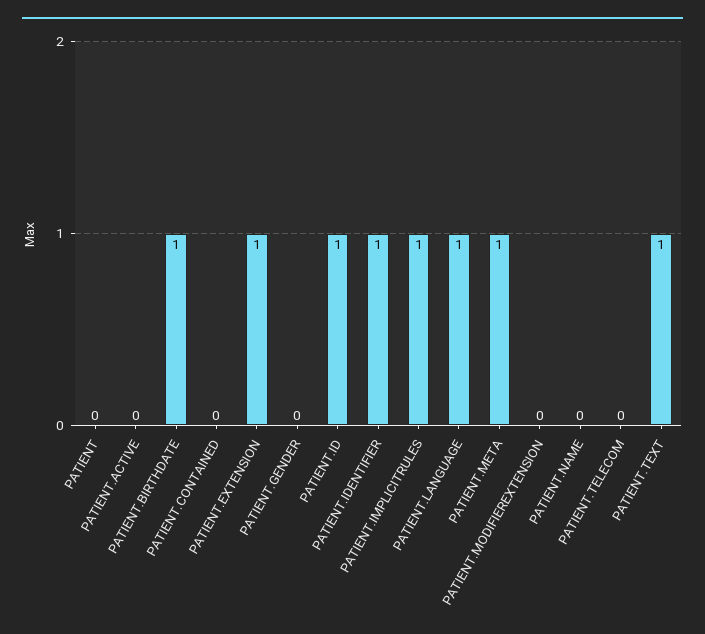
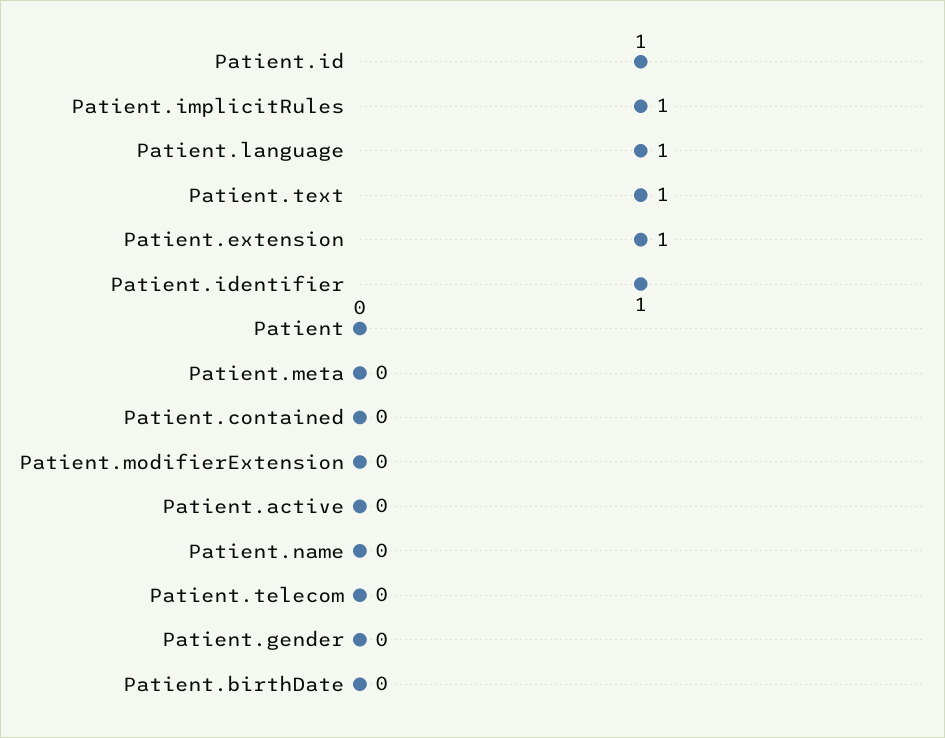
  {
    "PATIENT": 0,
    "PATIENT.ACTIVE": 0,
-   "PATIENT.BIRTHDATE": 1,
+   "PATIENT.BIRTHDATE": 0,
    "PATIENT.CONTAINED": 0,
    "PATIENT.EXTENSION": 1,
    "PATIENT.GENDER": 0,
    "PATIENT.ID": 1,
    "PATIENT.IDENTIFIER": 1,
    "PATIENT.IMPLICITRULES": 1,
    "PATIENT.LANGUAGE": 1,
-   "PATIENT.META": 1,
+   "PATIENT.META": 0,
    "PATIENT.MODIFIEREXTENSION": 0,
    "PATIENT.NAME": 0,
    "PATIENT.TELECOM": 0,
    "PATIENT.TEXT": 1
  }

